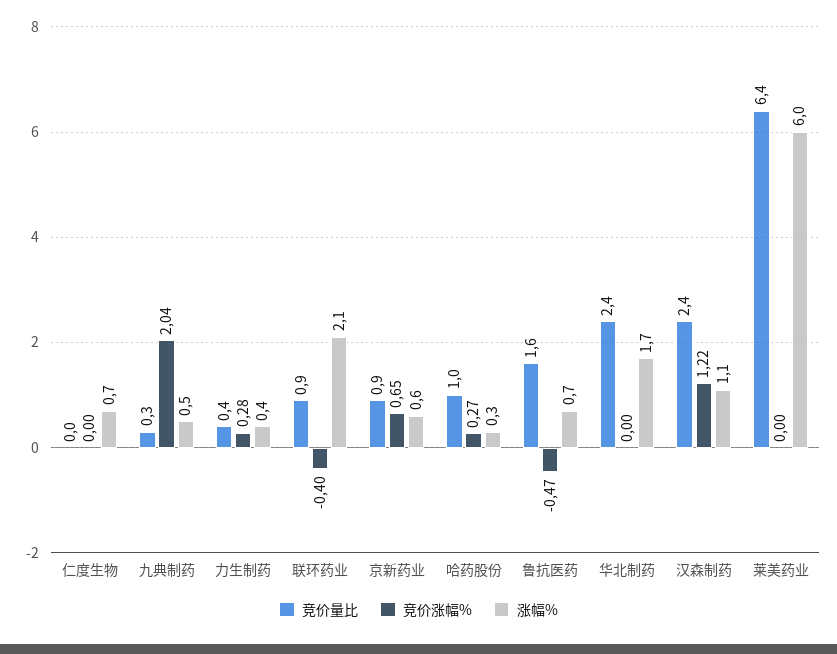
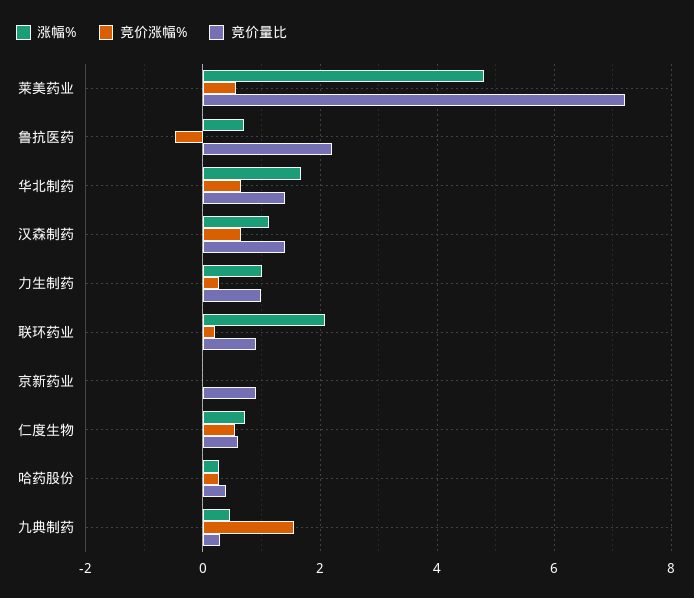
  {
    "竞价量比": {
-     "仁度生物": 0,
+     "仁度生物": 0.6,
      "九典制药": 0.3,
-     "力生制药": 0.4,
+     "力生制药": 1,
      "联环药业": 0.9,
      "京新药业": 0.9,
-     "哈药股份": 1,
+     "哈药股份": 0.4,
-     "鲁抗医药": 1.6,
+     "鲁抗医药": 2.2,
-     "华北制药": 2.4,
+     "华北制药": 1.4,
-     "汉森制药": 2.4,
+     "汉森制药": 1.4,
-     "莱美药业": 6.4
+     "莱美药业": 7.2
    },
    "竞价涨幅%": {
-     "仁度生物": 0,
+     "仁度生物": 0.6,
-     "九典制药": 2.04,
+     "九典制药": 1.6,
      "力生制药": 0.28,
-     "联环药业": -0.4,
+     "联环药业": 0.2,
-     "京新药业": 0.65,
+     "京新药业": 0,
      "哈药股份": 0.27,
      "鲁抗医药": -0.47,
-     "华北制药": 0,
+     "华北制药": 0.6,
-     "汉森制药": 1.22,
+     "汉森制药": 0.6,
-     "莱美药业": 0
+     "莱美药业": 0.6
    },
    "涨幅%": {
      "仁度生物": 0.7,
      "九典制药": 0.5,
-     "力生制药": 0.4,
+     "力生制药": 1,
      "联环药业": 2.1,
-     "京新药业": 0.6,
+     "京新药业": 0,
      "哈药股份": 0.3,
      "鲁抗医药": 0.7,
      "华北制药": 1.7,
      "汉森制药": 1.1,
-     "莱美药业": 6
+     "莱美药业": 4.8
    }
  }

